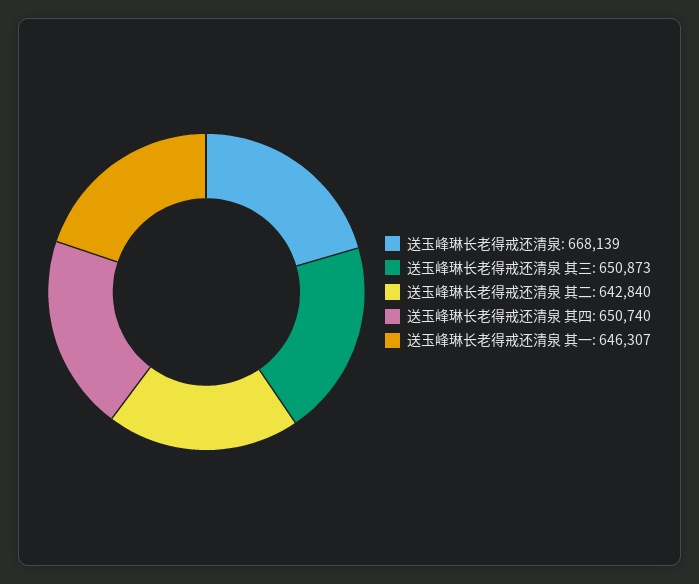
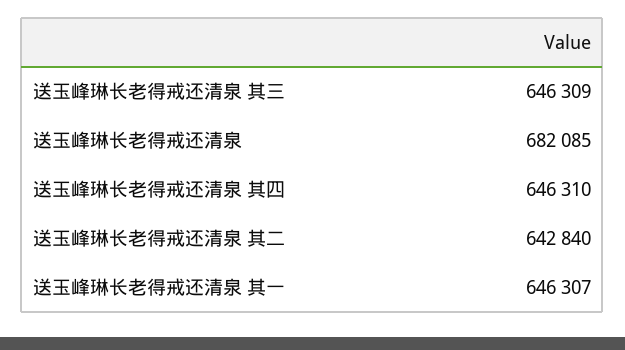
  {
-   "送玉峰琳长老得戒还清泉": 668139,
+   "送玉峰琳长老得戒还清泉": 682085,
-   "送玉峰琳长老得戒还清泉 其三": 650873,
+   "送玉峰琳长老得戒还清泉 其三": 646309,
    "送玉峰琳长老得戒还清泉 其二": 642840,
-   "送玉峰琳长老得戒还清泉 其四": 650740,
+   "送玉峰琳长老得戒还清泉 其四": 646310,
    "送玉峰琳长老得戒还清泉 其一": 646307
  }

